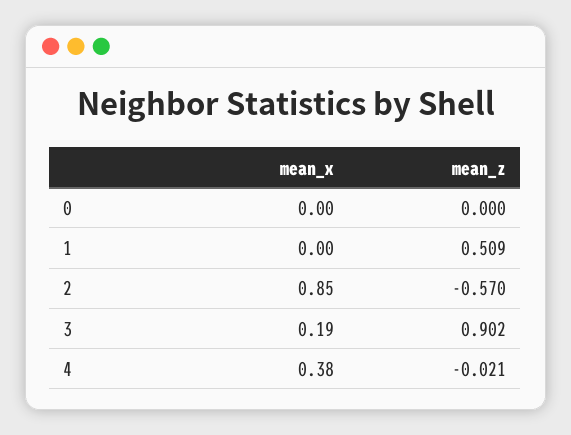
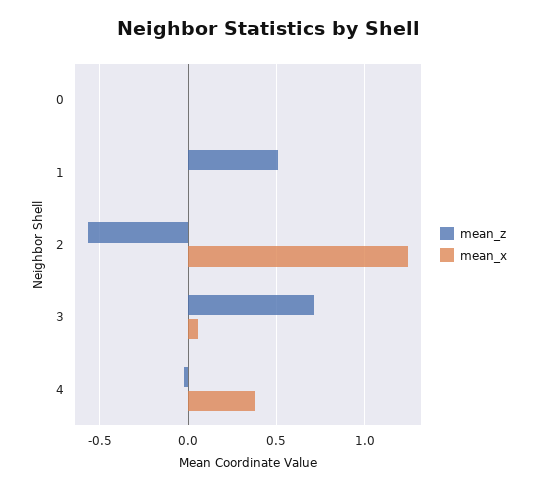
  {
    "mean_x": {
      "0": 0,
      "1": 0,
-     "2": 0.85,
+     "2": 1.25,
-     "3": 0.19,
+     "3": 0.05,
      "4": 0.38
    },
    "mean_z": {
      "0": 0,
      "1": 0.509,
      "2": -0.57,
-     "3": 0.902,
+     "3": 0.7,
      "4": -0.021
    }
  }

